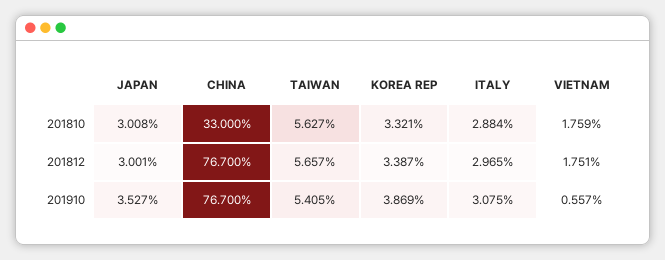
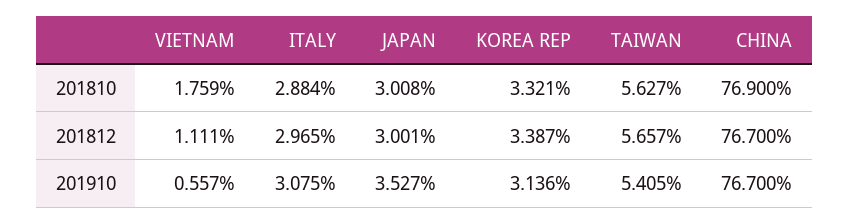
  {
    "JAPAN": {
      "201810": 3.008,
      "201812": 3.001,
      "201910": 3.527
    },
    "CHINA": {
-     "201810": 33,
+     "201810": 76.9,
      "201812": 76.7,
      "201910": 76.7
    },
    "TAIWAN": {
      "201810": 5.627,
      "201812": 5.657,
      "201910": 5.405
    },
    "KOREA REP": {
      "201810": 3.321,
      "201812": 3.387,
-     "201910": 3.869
+     "201910": 3.136
    },
    "ITALY": {
      "201810": 2.884,
      "201812": 2.965,
      "201910": 3.075
    },
    "VIETNAM": {
      "201810": 1.759,
-     "201812": 1.751,
+     "201812": 1.111,
      "201910": 0.557
    }
  }

